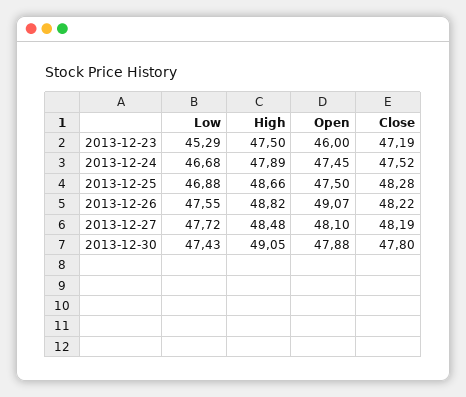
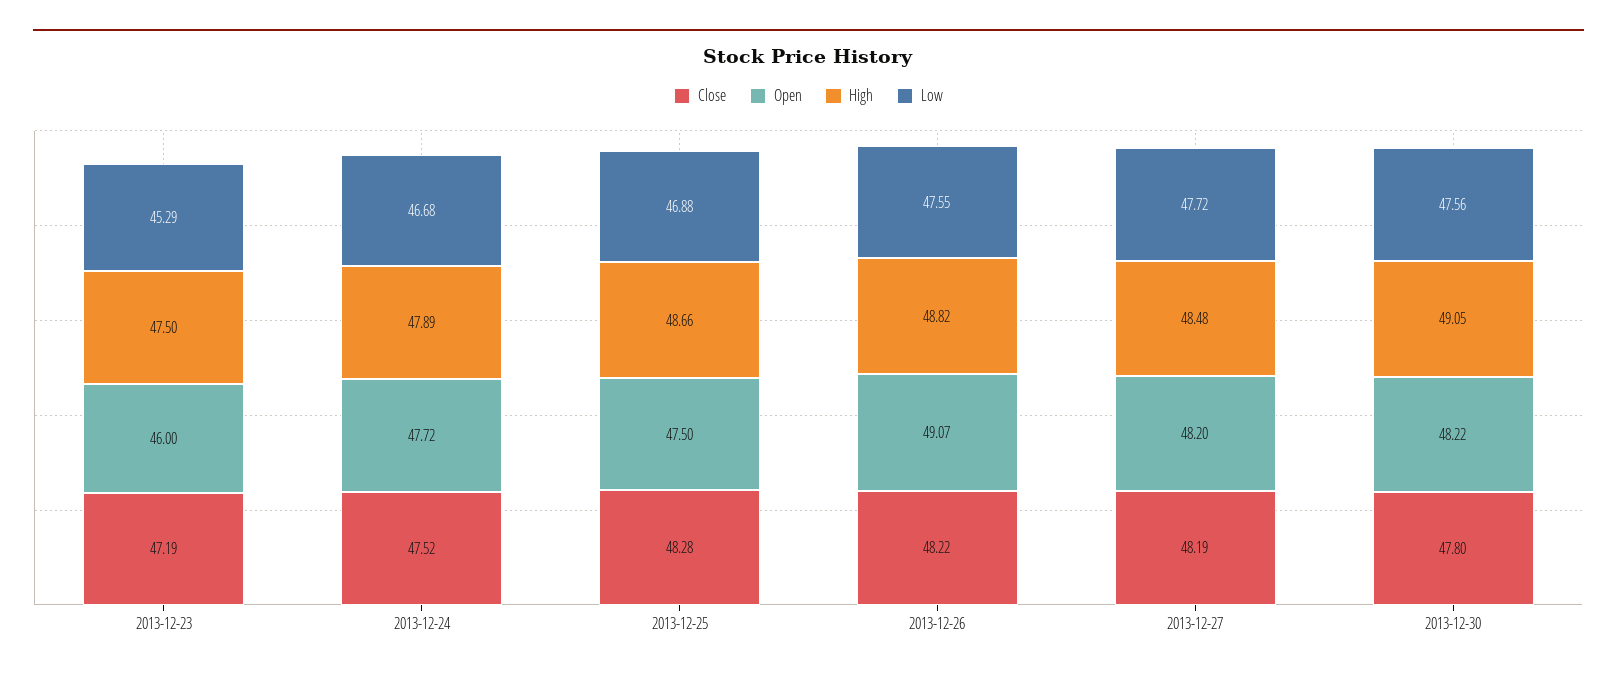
  {
    "Low": {
      "2013-12-23": 45.29,
      "2013-12-24": 46.68,
      "2013-12-25": 46.88,
      "2013-12-26": 47.55,
      "2013-12-27": 47.72,
-     "2013-12-30": 47.43
+     "2013-12-30": 47.56
    },
    "High": {
      "2013-12-23": 47.5,
      "2013-12-24": 47.89,
      "2013-12-25": 48.66,
      "2013-12-26": 48.82,
      "2013-12-27": 48.48,
      "2013-12-30": 49.05
    },
    "Open": {
      "2013-12-23": 46,
-     "2013-12-24": 47.45,
+     "2013-12-24": 47.72,
      "2013-12-25": 47.5,
      "2013-12-26": 49.07,
-     "2013-12-27": 48.1,
+     "2013-12-27": 48.2,
-     "2013-12-30": 47.88
+     "2013-12-30": 48.22
    },
    "Close": {
      "2013-12-23": 47.19,
      "2013-12-24": 47.52,
      "2013-12-25": 48.28,
      "2013-12-26": 48.22,
      "2013-12-27": 48.19,
      "2013-12-30": 47.8
    }
  }

